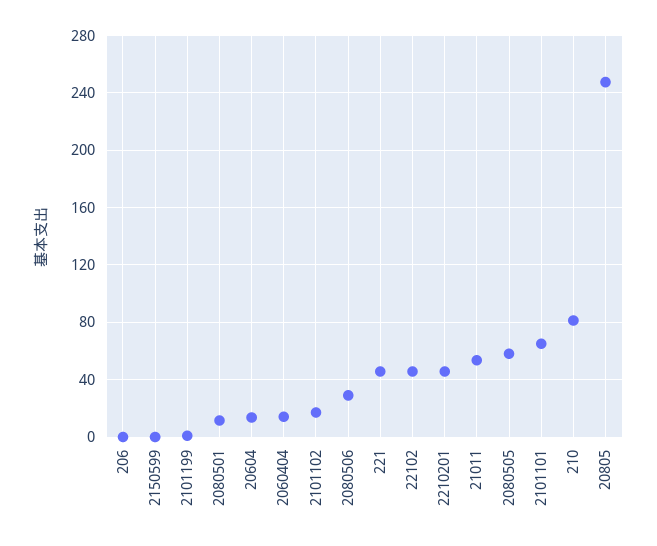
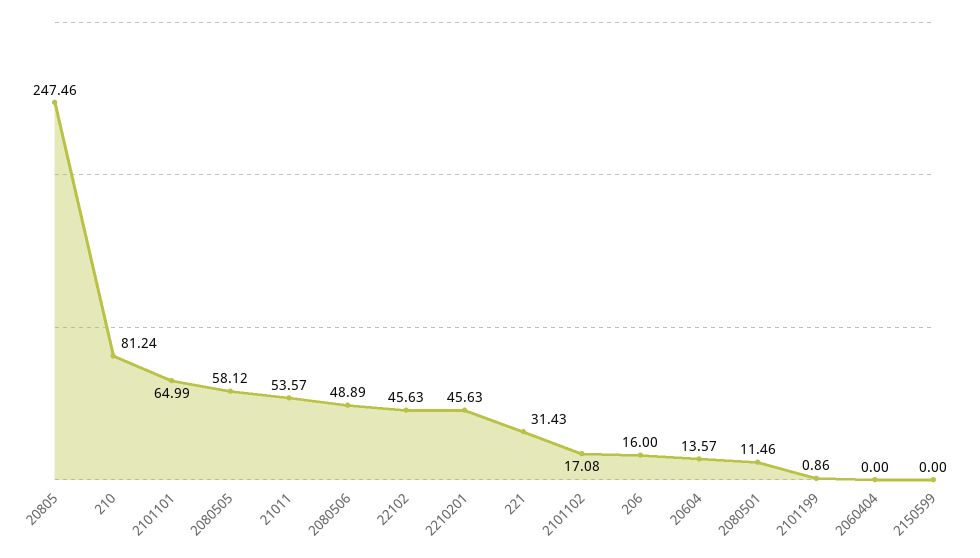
  {
-   "206": 0,
+   "206": 16,
    "2150599": 0,
    "2101199": 0.86,
    "2080501": 11.46,
    "20604": 13.57,
-   "2060404": 15,
+   "2060404": 0,
    "2101102": 17.08,
-   "2080506": 30,
+   "2080506": 48.89,
-   "221": 45,
+   "221": 31.43,
    "22102": 45.63,
    "2210201": 45.63,
    "21011": 53.57,
    "2080505": 58.12,
    "2101101": 64.99,
    "210": 81.24,
    "20805": 247.46
  }

